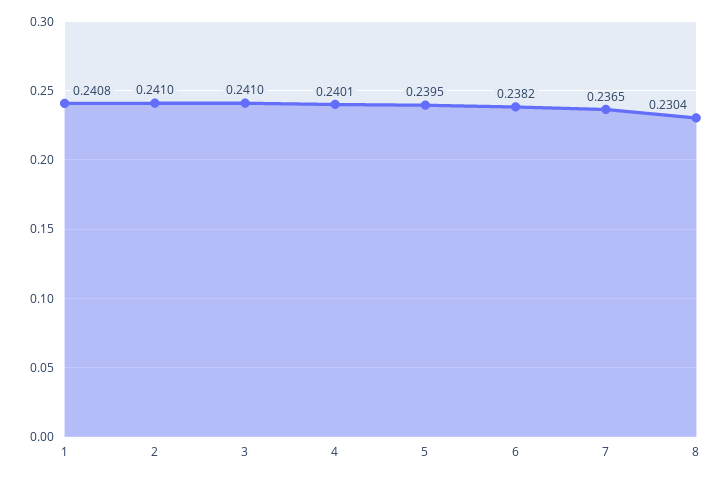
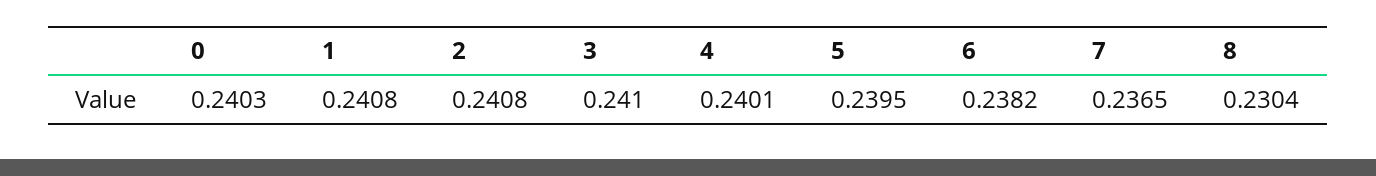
  {
    "1": 0.2408,
-   "2": 0.241,
+   "2": 0.2408,
    "3": 0.241,
    "4": 0.2401,
    "5": 0.2395,
    "6": 0.2382,
    "7": 0.2365,
-   "8": 0.2304
+   "8": 0.2304,
+   "0": 0.2403
  }

